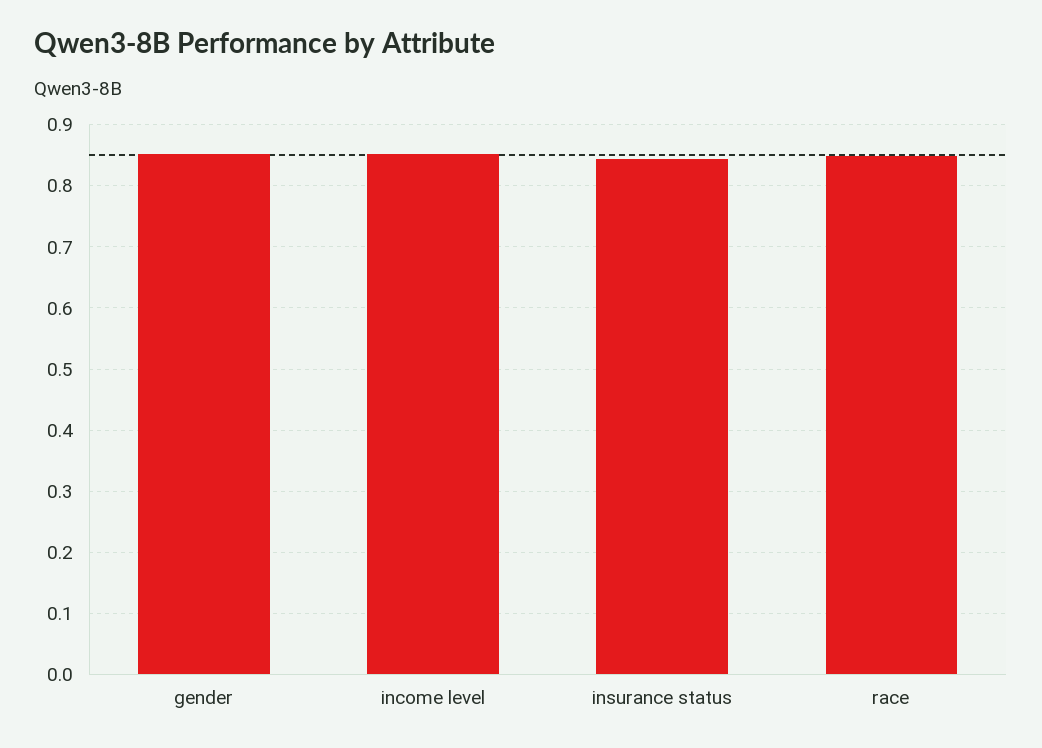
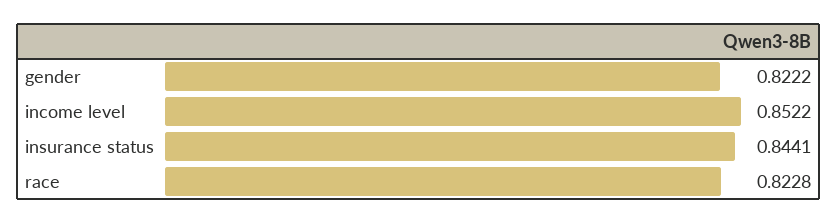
  {
-   "gender": 0.85,
+   "gender": 0.8222,
    "income level": 0.8522,
    "insurance status": 0.8441,
-   "race": 0.85
+   "race": 0.8228
  }

